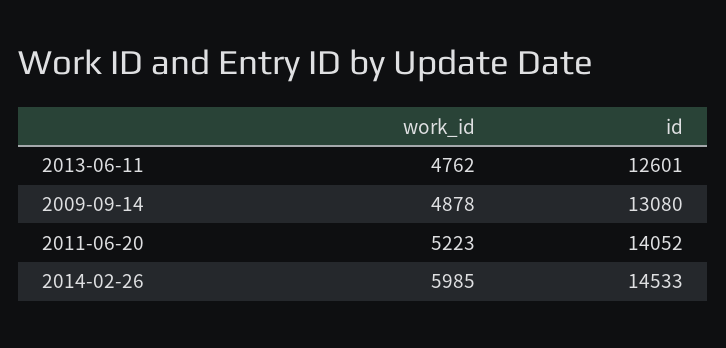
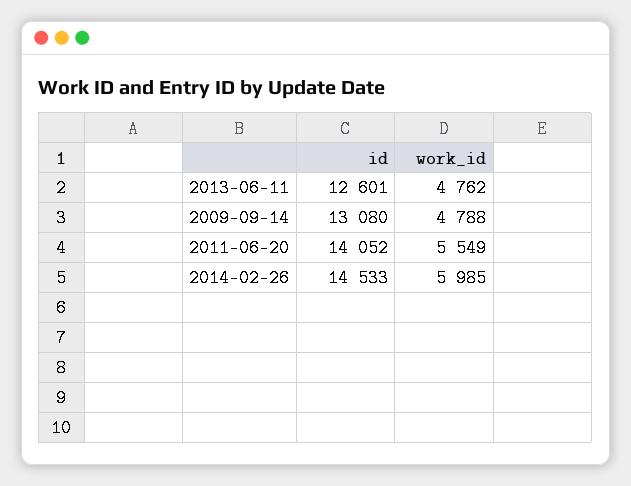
  {
    "work_id": {
      "2013-06-11": 4762,
-     "2009-09-14": 4878,
+     "2009-09-14": 4788,
-     "2011-06-20": 5223,
+     "2011-06-20": 5549,
      "2014-02-26": 5985
    },
    "id": {
      "2013-06-11": 12601,
      "2009-09-14": 13080,
      "2011-06-20": 14052,
      "2014-02-26": 14533
    }
  }

